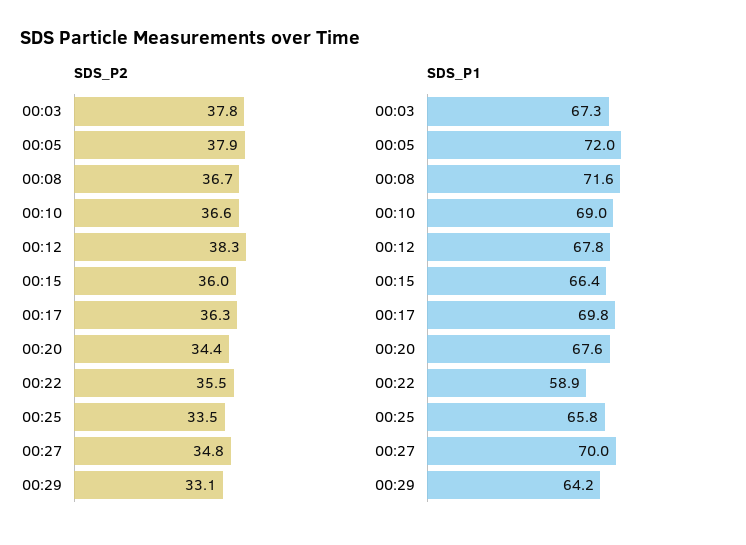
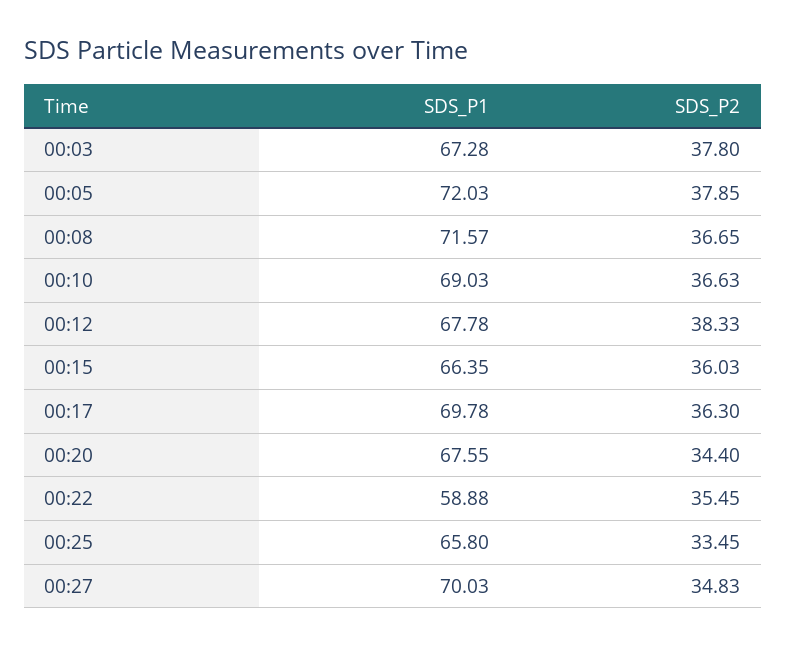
  {
    "SDS_P2": {
      "00:03": 37.8,
      "00:05": 37.85,
      "00:08": 36.65,
      "00:10": 36.63,
      "00:12": 38.33,
      "00:15": 36.03,
      "00:17": 36.3,
      "00:20": 34.4,
      "00:22": 35.45,
      "00:25": 33.45,
-     "00:27": 34.83,
+     "00:27": 34.83
-     "00:29": 33.1
    },
    "SDS_P1": {
      "00:03": 67.28,
      "00:05": 72.03,
      "00:08": 71.57,
      "00:10": 69.03,
      "00:12": 67.78,
      "00:15": 66.35,
      "00:17": 69.78,
      "00:20": 67.55,
      "00:22": 58.88,
      "00:25": 65.8,
-     "00:27": 70.03,
+     "00:27": 70.03
-     "00:29": 64.2
    }
  }

